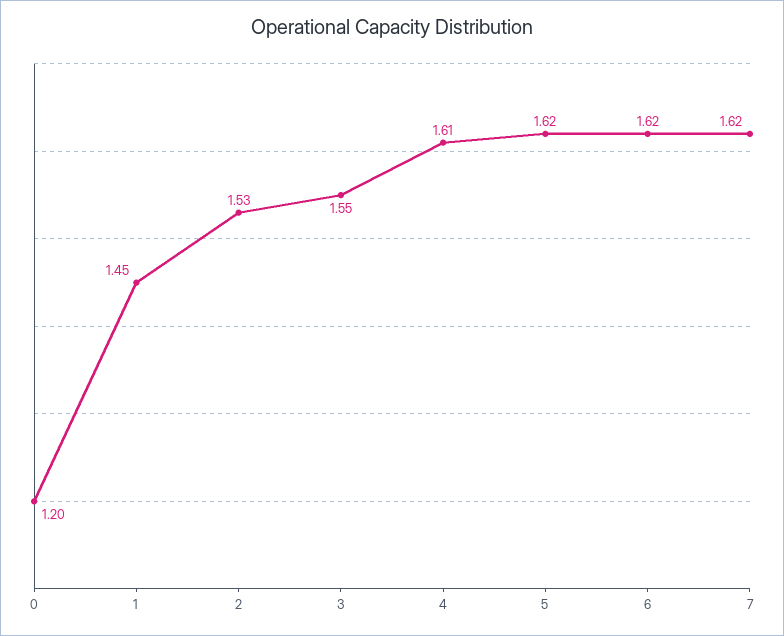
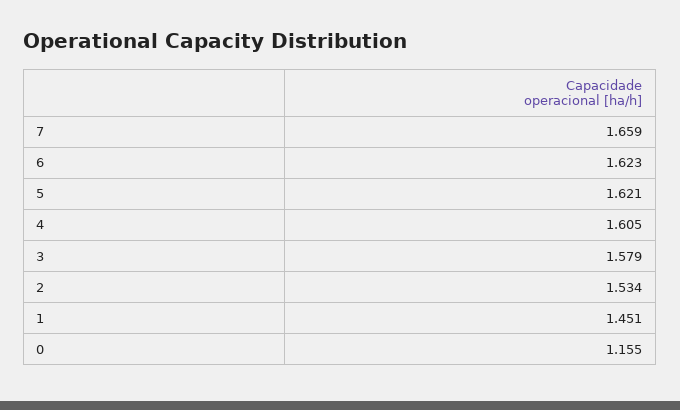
  {
-   "0": 1.2,
+   "0": 1.155,
    "1": 1.451,
    "2": 1.534,
-   "3": 1.55,
+   "3": 1.579,
    "4": 1.605,
    "5": 1.621,
    "6": 1.623,
-   "7": 1.62
+   "7": 1.659
  }

